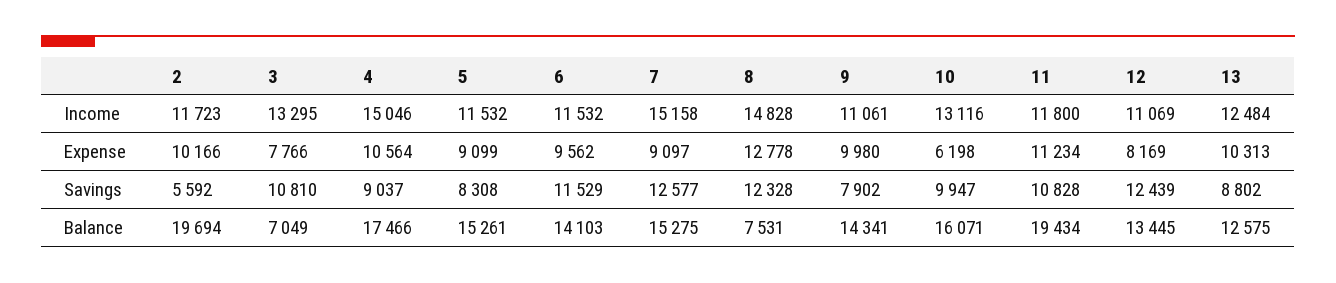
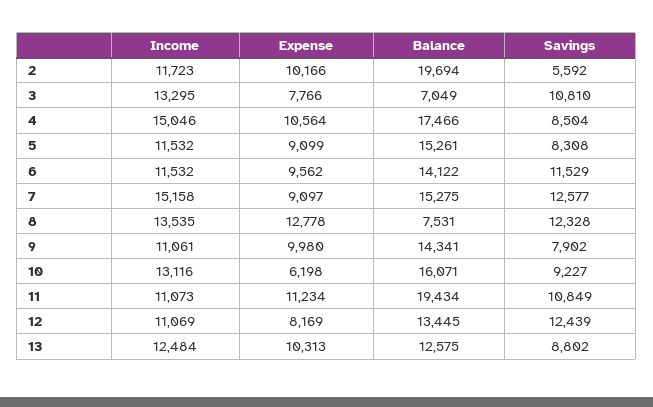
  {
    "2": {
      "Income": 11723,
      "Expense": 10166,
      "Savings": 5592,
      "Balance": 19694
    },
    "3": {
      "Income": 13295,
      "Expense": 7766,
      "Savings": 10810,
      "Balance": 7049
    },
    "4": {
      "Income": 15046,
      "Expense": 10564,
-     "Savings": 9037,
+     "Savings": 8504,
      "Balance": 17466
    },
    "5": {
      "Income": 11532,
      "Expense": 9099,
      "Savings": 8308,
      "Balance": 15261
    },
    "6": {
      "Income": 11532,
      "Expense": 9562,
      "Savings": 11529,
-     "Balance": 14103
+     "Balance": 14122
    },
    "7": {
      "Income": 15158,
      "Expense": 9097,
      "Savings": 12577,
      "Balance": 15275
    },
    "8": {
-     "Income": 14828,
+     "Income": 13535,
      "Expense": 12778,
      "Savings": 12328,
      "Balance": 7531
    },
    "9": {
      "Income": 11061,
      "Expense": 9980,
      "Savings": 7902,
      "Balance": 14341
    },
    "10": {
      "Income": 13116,
      "Expense": 6198,
-     "Savings": 9947,
+     "Savings": 9227,
      "Balance": 16071
    },
    "11": {
-     "Income": 11800,
+     "Income": 11073,
      "Expense": 11234,
-     "Savings": 10828,
+     "Savings": 10849,
      "Balance": 19434
    },
    "12": {
      "Income": 11069,
      "Expense": 8169,
      "Savings": 12439,
      "Balance": 13445
    },
    "13": {
      "Income": 12484,
      "Expense": 10313,
      "Savings": 8802,
      "Balance": 12575
    }
  }

